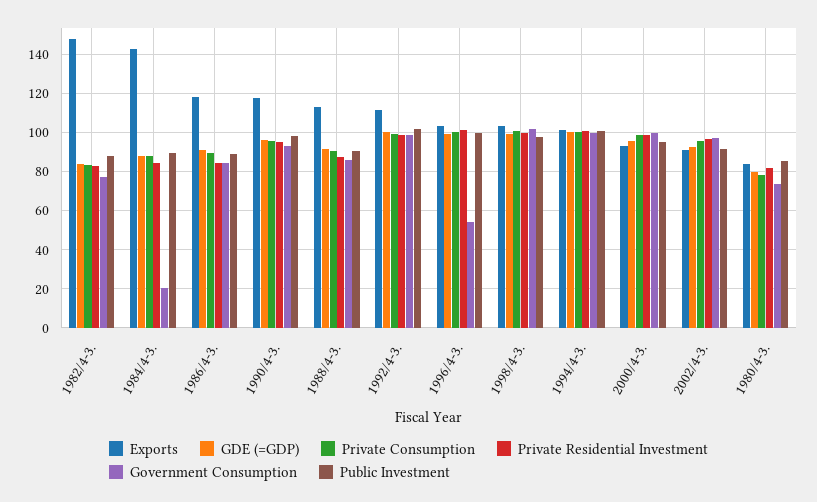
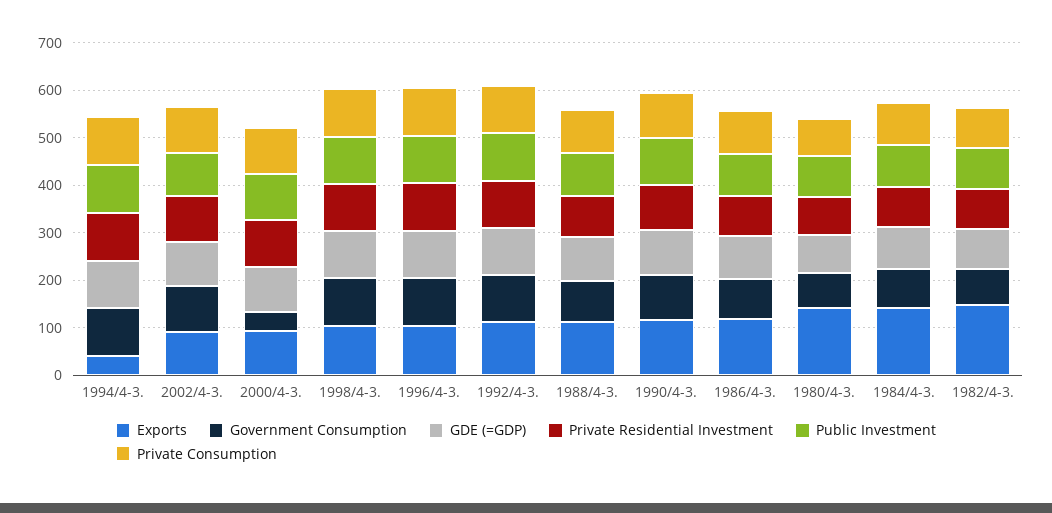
  {
    "Exports": {
      "1982/4-3.": 150,
      "1984/4-3.": 145,
      "1986/4-3.": 120,
      "1990/4-3.": 115,
      "1988/4-3.": 115,
      "1992/4-3.": 110,
      "1996/4-3.": 105,
      "1998/4-3.": 105,
-     "1994/4-3.": 100,
+     "1994/4-3.": 40,
      "2000/4-3.": 95,
      "2002/4-3.": 90,
-     "1980/4-3.": 85
+     "1980/4-3.": 140
    },
    "GDE (=GDP)": {
      "1982/4-3.": 85,
      "1984/4-3.": 90,
      "1986/4-3.": 90,
      "1990/4-3.": 95,
      "1988/4-3.": 90,
      "1992/4-3.": 100,
      "1996/4-3.": 100,
      "1998/4-3.": 100,
      "1994/4-3.": 100,
      "2000/4-3.": 95,
      "2002/4-3.": 90,
      "1980/4-3.": 80
    },
    "Private Consumption": {
      "1982/4-3.": 85,
      "1984/4-3.": 90,
      "1986/4-3.": 90,
      "1990/4-3.": 95,
      "1988/4-3.": 90,
      "1992/4-3.": 100,
      "1996/4-3.": 100,
      "1998/4-3.": 100,
      "1994/4-3.": 100,
      "2000/4-3.": 100,
      "2002/4-3.": 95,
      "1980/4-3.": 80
    },
    "Private Residential Investment": {
      "1982/4-3.": 85,
      "1984/4-3.": 85,
      "1986/4-3.": 85,
      "1990/4-3.": 95,
      "1988/4-3.": 85,
      "1992/4-3.": 100,
      "1996/4-3.": 100,
      "1998/4-3.": 100,
      "1994/4-3.": 100,
      "2000/4-3.": 100,
      "2002/4-3.": 95,
      "1980/4-3.": 80
    },
    "Government Consumption": {
      "1982/4-3.": 75,
-     "1984/4-3.": 20,
+     "1984/4-3.": 80,
      "1986/4-3.": 85,
      "1990/4-3.": 95,
      "1988/4-3.": 85,
      "1992/4-3.": 100,
-     "1996/4-3.": 55,
+     "1996/4-3.": 100,
      "1998/4-3.": 100,
      "1994/4-3.": 100,
-     "2000/4-3.": 100,
+     "2000/4-3.": 40,
      "2002/4-3.": 95,
      "1980/4-3.": 75
    },
    "Public Investment": {
      "1982/4-3.": 90,
      "1984/4-3.": 90,
      "1986/4-3.": 90,
      "1990/4-3.": 100,
      "1988/4-3.": 90,
      "1992/4-3.": 100,
      "1996/4-3.": 100,
      "1998/4-3.": 100,
      "1994/4-3.": 100,
      "2000/4-3.": 95,
      "2002/4-3.": 90,
      "1980/4-3.": 85
    }
  }

